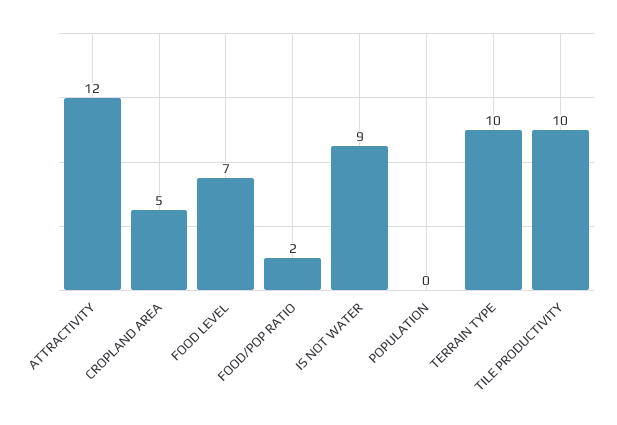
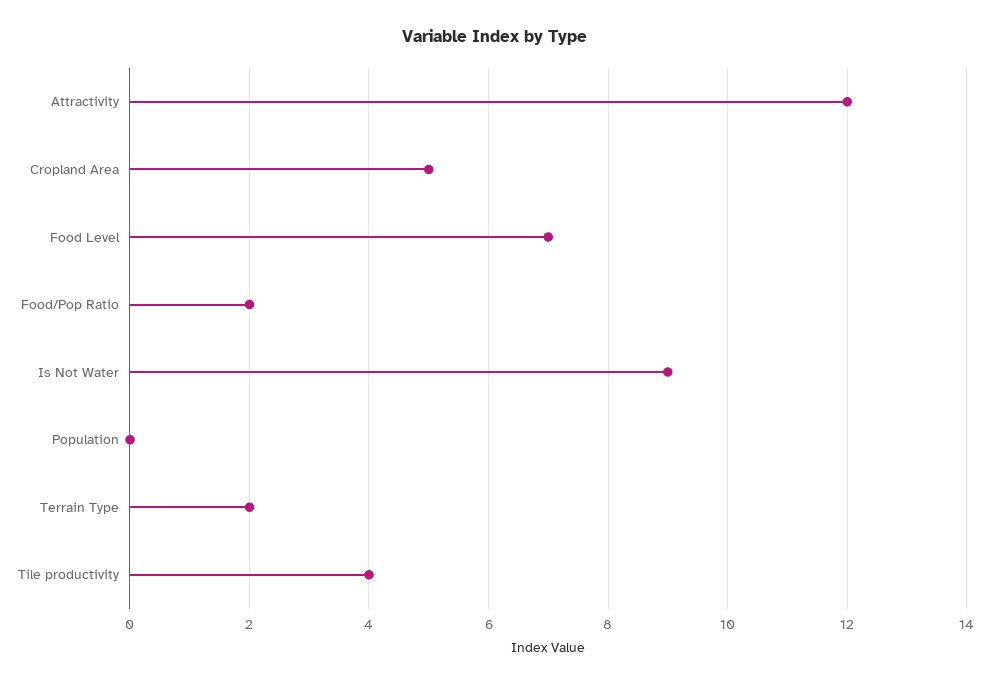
  {
    "ATTRACTIVITY": 12,
    "CROPLAND AREA": 5,
    "FOOD LEVEL": 7,
    "FOOD/POP RATIO": 2,
    "IS NOT WATER": 9,
    "POPULATION": 0,
-   "TERRAIN TYPE": 10,
+   "TERRAIN TYPE": 2,
-   "TILE PRODUCTIVITY": 10
+   "TILE PRODUCTIVITY": 4
  }

